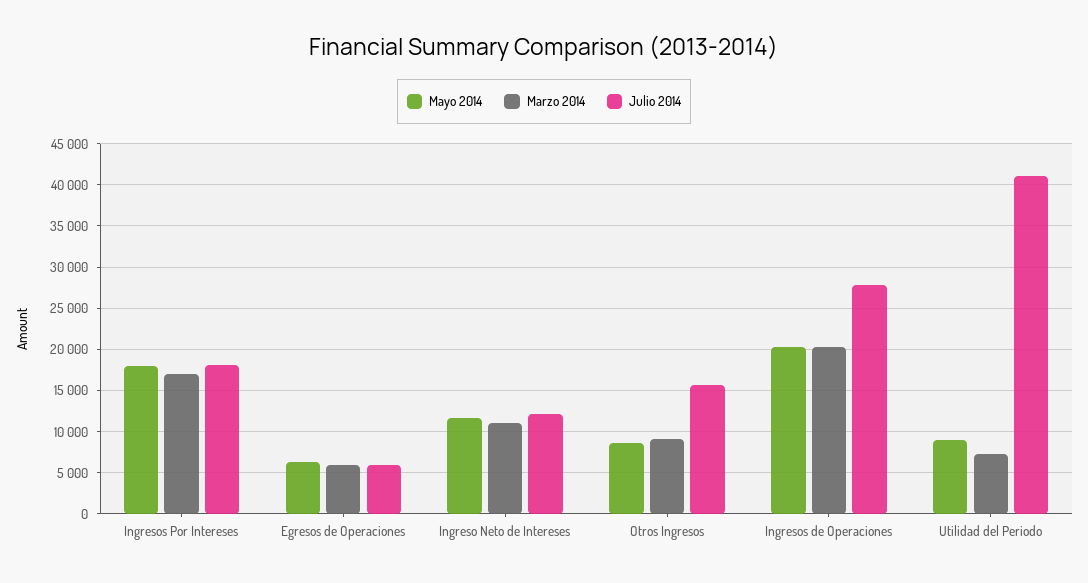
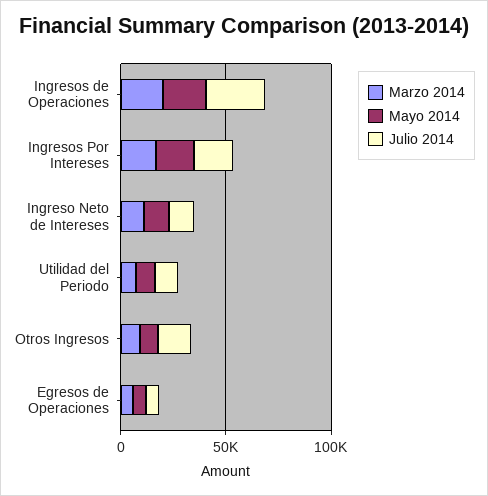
  {
    "Mayo 2014": {
      "Ingresos Por Intereses": 18000,
      "Egresos de Operaciones": 6000,
      "Ingreso Neto de Intereses": 12000,
      "Otros Ingresos": 9000,
      "Ingresos de Operaciones": 20000,
      "Utilidad del Periodo": 9000
    },
    "Marzo 2014": {
      "Ingresos Por Intereses": 17000,
      "Egresos de Operaciones": 6000,
      "Ingreso Neto de Intereses": 11000,
      "Otros Ingresos": 9000,
      "Ingresos de Operaciones": 20000,
      "Utilidad del Periodo": 7000
    },
    "Julio 2014": {
      "Ingresos Por Intereses": 18000,
      "Egresos de Operaciones": 6000,
      "Ingreso Neto de Intereses": 12000,
      "Otros Ingresos": 16000,
      "Ingresos de Operaciones": 28000,
-     "Utilidad del Periodo": 41000
+     "Utilidad del Periodo": 10000
    }
  }

